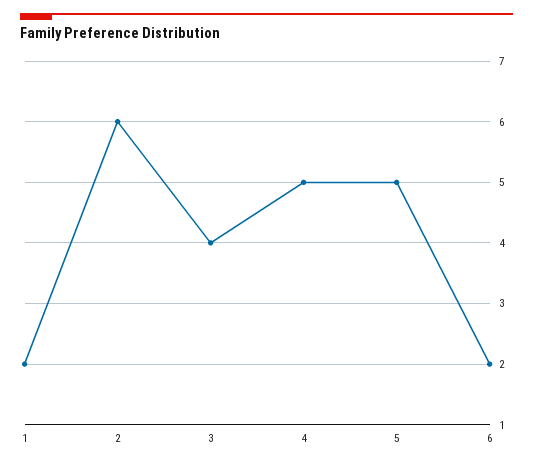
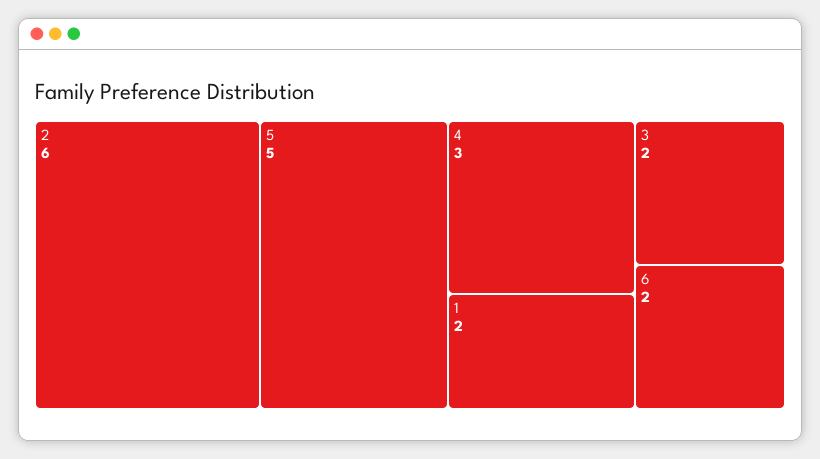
  {
    "1": 2,
    "2": 6,
-   "3": 4,
+   "3": 2,
-   "4": 5,
+   "4": 3,
    "5": 5,
    "6": 2
  }

